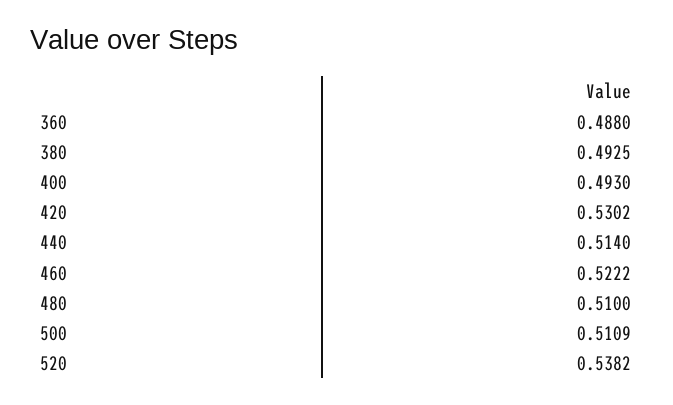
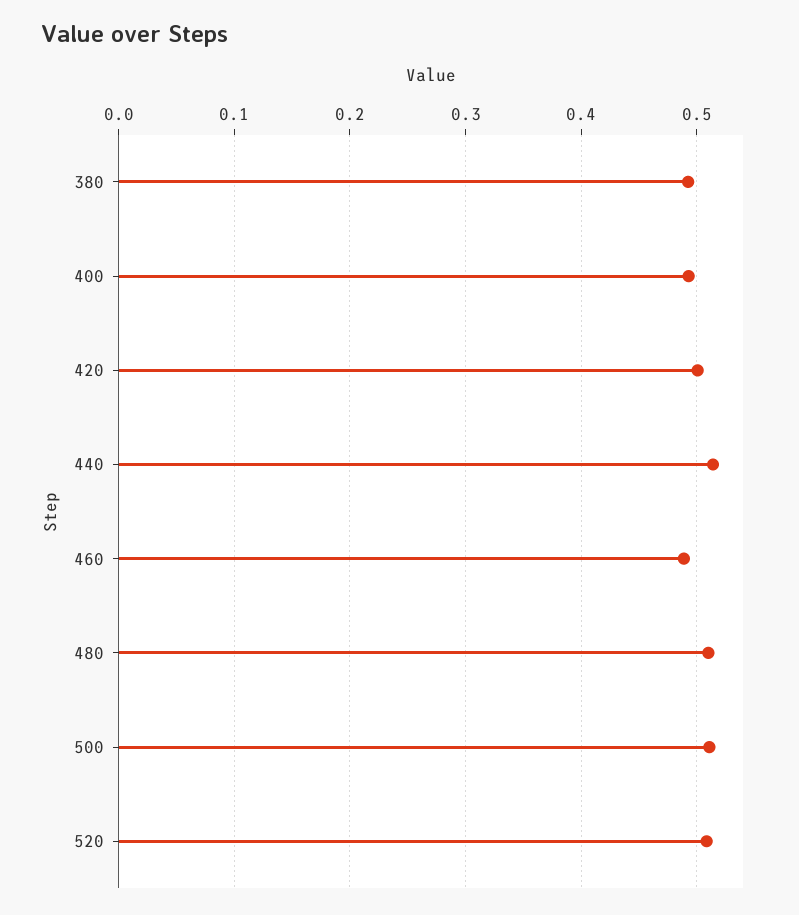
  {
-   "360": 0.488,
    "380": 0.4925,
    "400": 0.493,
-   "420": 0.5302,
+   "420": 0.5,
    "440": 0.514,
-   "460": 0.5222,
+   "460": 0.49,
    "480": 0.51,
    "500": 0.5109,
-   "520": 0.5382
+   "520": 0.51
  }

